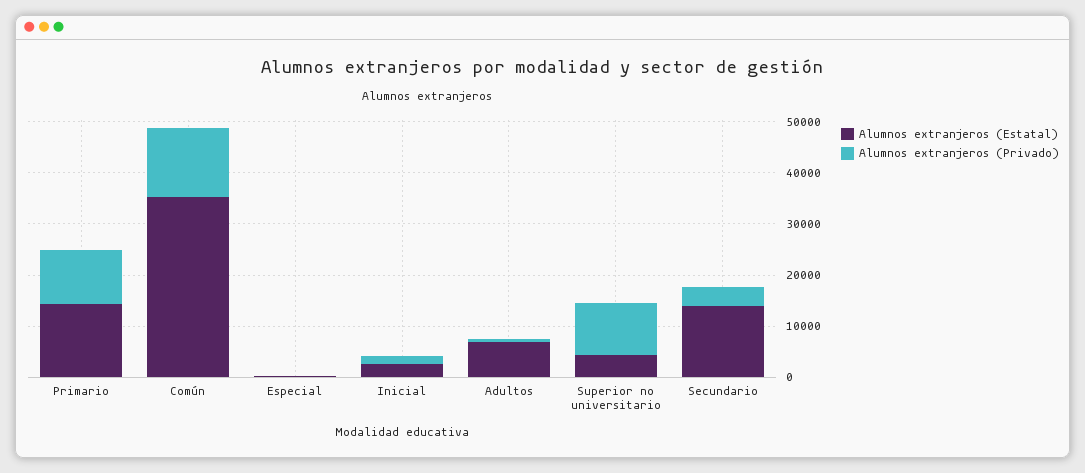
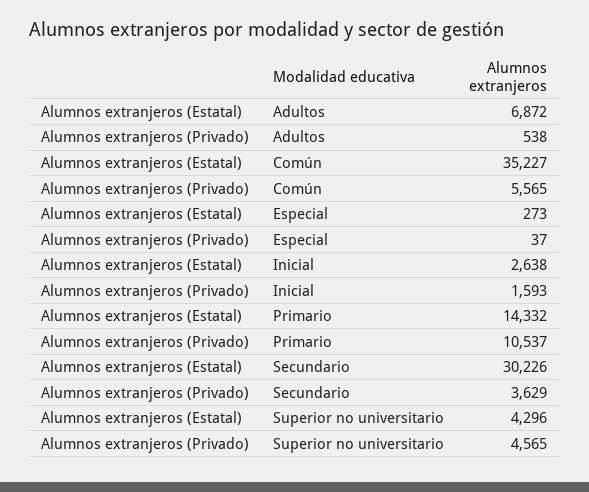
  {
    "Alumnos extranjeros (Estatal)": {
      "Primario": 14332,
      "Común": 35227,
      "Especial": 273,
      "Inicial": 2638,
      "Adultos": 6872,
      "Superior no universitario": 4296,
-     "Secundario": 14000
+     "Secundario": 30226
    },
    "Alumnos extranjeros (Privado)": {
      "Primario": 10537,
-     "Común": 14000,
+     "Común": 5565,
      "Especial": 37,
      "Inicial": 1593,
      "Adultos": 538,
-     "Superior no universitario": 10000,
+     "Superior no universitario": 4565,
      "Secundario": 3629
    }
  }

